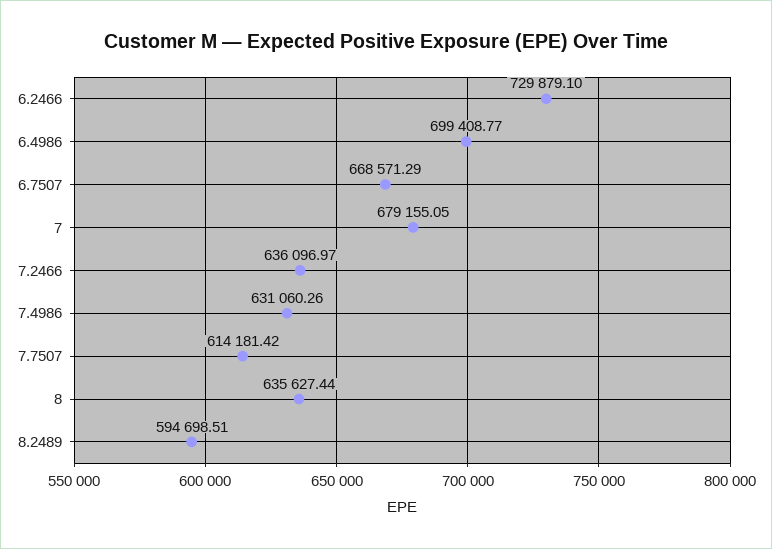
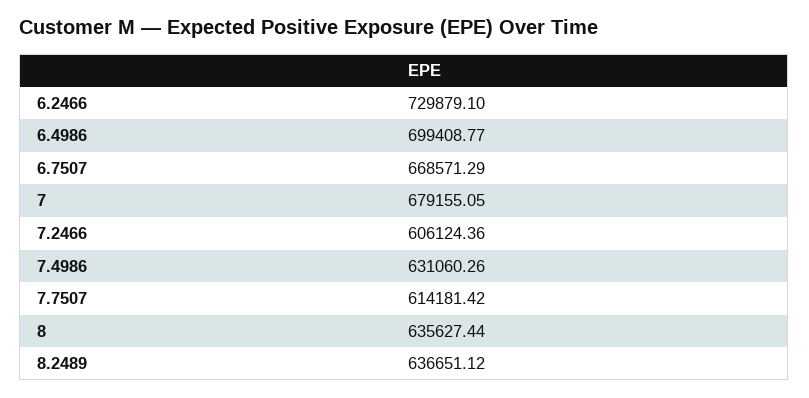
  {
    "6.2466": 729879.1,
    "6.4986": 699408.77,
    "6.7507": 668571.29,
    "7": 679155.05,
-   "7.2466": 636096.97,
+   "7.2466": 606124.36,
    "7.4986": 631060.26,
    "7.7507": 614181.42,
    "8": 635627.44,
-   "8.2489": 594698.51
+   "8.2489": 636651.12
  }

